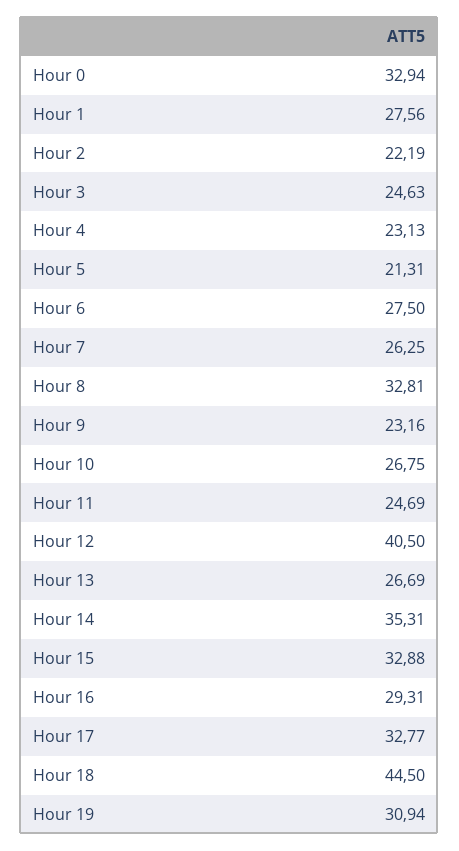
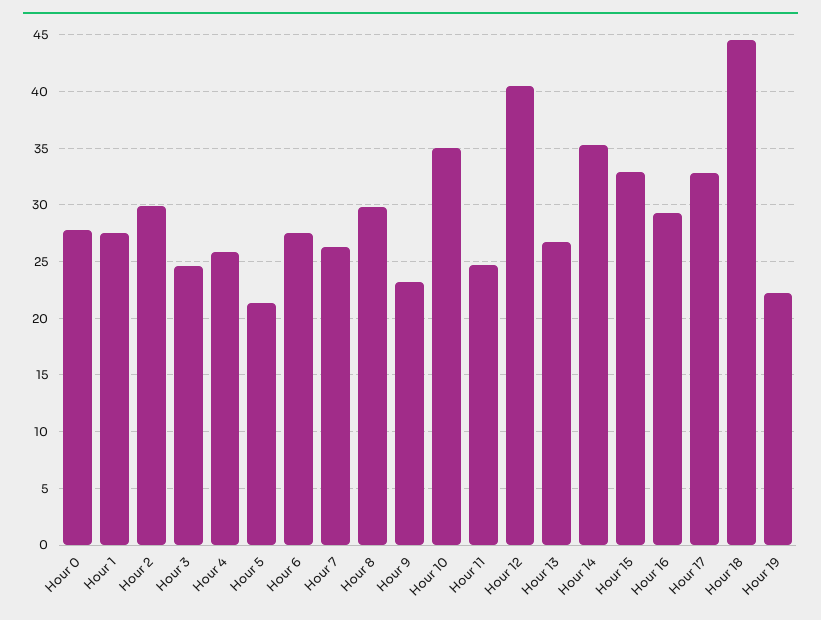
  {
-   "Hour 0": 32.94,
+   "Hour 0": 28,
    "Hour 1": 27.56,
-   "Hour 2": 22.19,
+   "Hour 2": 30,
    "Hour 3": 24.63,
-   "Hour 4": 23.13,
+   "Hour 4": 26,
    "Hour 5": 21.31,
    "Hour 6": 27.5,
    "Hour 7": 26.25,
-   "Hour 8": 32.81,
+   "Hour 8": 30,
    "Hour 9": 23.16,
-   "Hour 10": 26.75,
+   "Hour 10": 35,
    "Hour 11": 24.69,
    "Hour 12": 40.5,
    "Hour 13": 26.69,
    "Hour 14": 35.31,
    "Hour 15": 32.88,
    "Hour 16": 29.31,
    "Hour 17": 32.77,
    "Hour 18": 44.5,
-   "Hour 19": 30.94
+   "Hour 19": 22
  }

